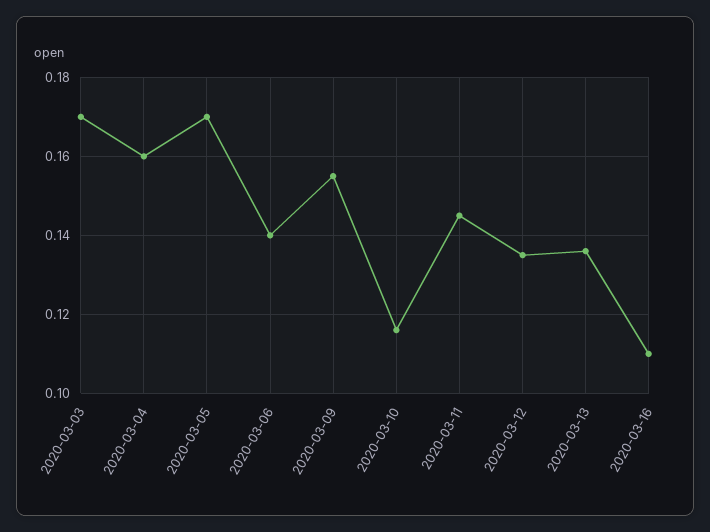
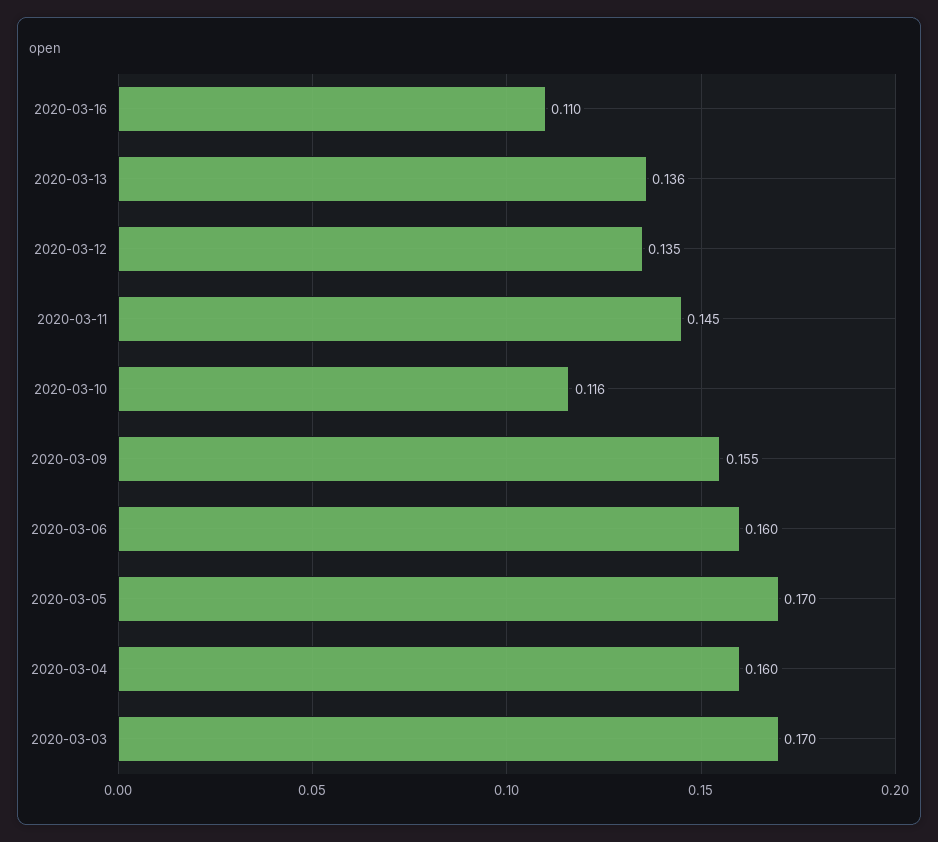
  {
    "2020-03-03": 0.17,
    "2020-03-04": 0.16,
    "2020-03-05": 0.17,
-   "2020-03-06": 0.14,
+   "2020-03-06": 0.16,
    "2020-03-09": 0.155,
    "2020-03-10": 0.116,
    "2020-03-11": 0.145,
    "2020-03-12": 0.135,
    "2020-03-13": 0.136,
    "2020-03-16": 0.11
  }

